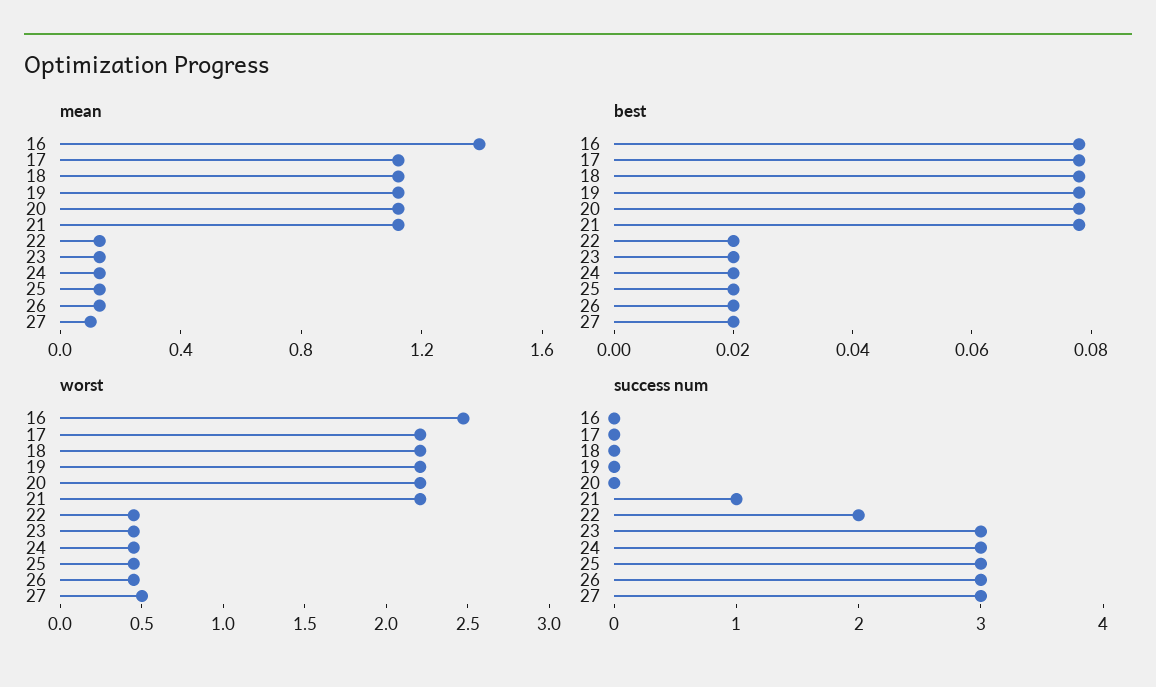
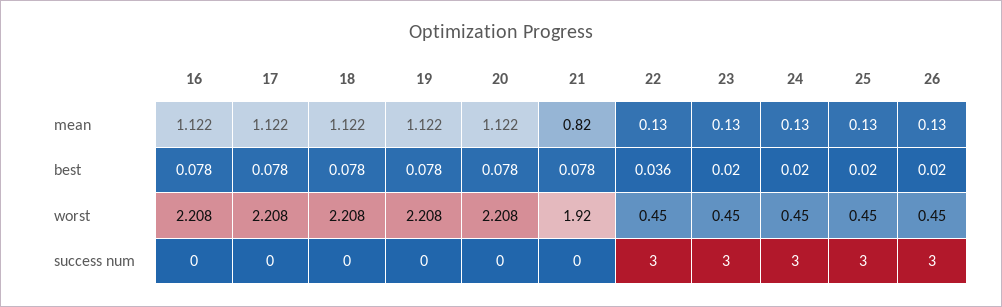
  {
    "mean": {
-     "16": 1.4,
+     "16": 1.122,
      "17": 1.122,
      "18": 1.122,
      "19": 1.122,
      "20": 1.122,
-     "21": 1.1,
+     "21": 0.82,
      "22": 0.13,
      "23": 0.13,
      "24": 0.13,
      "25": 0.13,
-     "26": 0.13,
+     "26": 0.13
-     "27": 0.1
    },
    "best": {
      "16": 0.078,
      "17": 0.078,
      "18": 0.078,
      "19": 0.078,
      "20": 0.078,
      "21": 0.078,
-     "22": 0.02,
+     "22": 0.036,
      "23": 0.02,
      "24": 0.02,
      "25": 0.02,
-     "26": 0.02,
+     "26": 0.02
-     "27": 0.02
    },
    "worst": {
-     "16": 2.5,
+     "16": 2.208,
      "17": 2.208,
      "18": 2.208,
      "19": 2.208,
      "20": 2.208,
-     "21": 2.2,
+     "21": 1.92,
      "22": 0.45,
      "23": 0.45,
      "24": 0.45,
      "25": 0.45,
-     "26": 0.45,
+     "26": 0.45
-     "27": 0.5
    },
    "success num": {
      "16": 0,
      "17": 0,
      "18": 0,
      "19": 0,
      "20": 0,
-     "21": 1,
+     "21": 0,
-     "22": 2,
+     "22": 3,
      "23": 3,
      "24": 3,
      "25": 3,
-     "26": 3,
+     "26": 3
-     "27": 3
    }
  }

